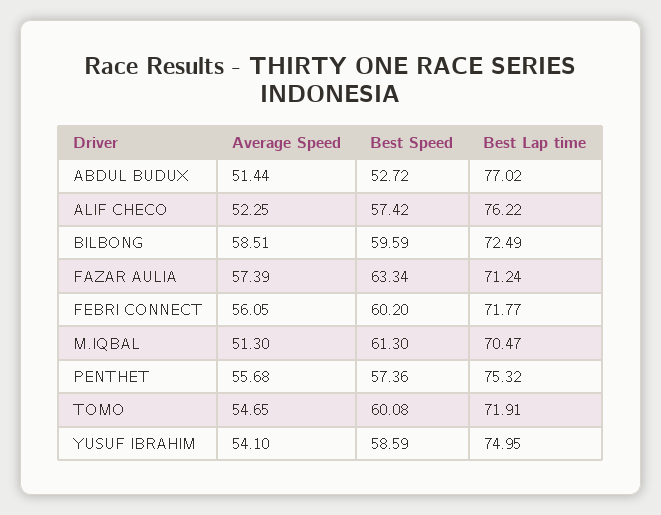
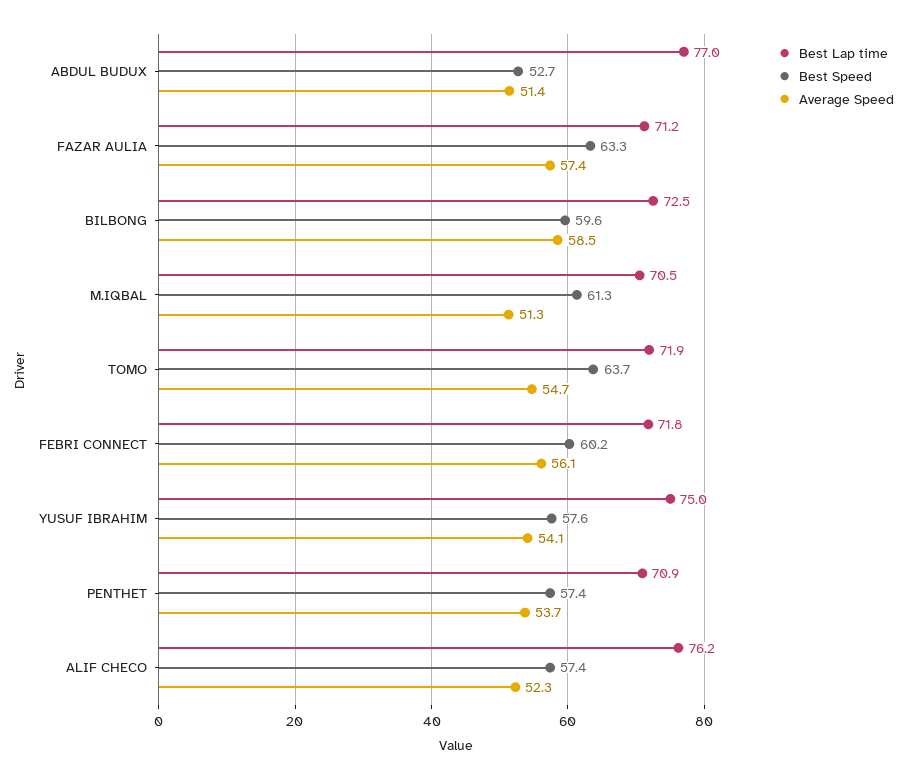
  {
    "Average Speed": {
      "ABDUL BUDUX": 51.44,
      "ALIF CHECO": 52.25,
      "BILBONG": 58.51,
      "FAZAR AULIA": 57.39,
      "FEBRI CONNECT": 56.05,
      "M.IQBAL": 51.3,
-     "PENTHET": 55.68,
+     "PENTHET": 53.7,
      "TOMO": 54.65,
      "YUSUF IBRAHIM": 54.1
    },
    "Best Speed": {
      "ABDUL BUDUX": 52.72,
      "ALIF CHECO": 57.42,
      "BILBONG": 59.59,
      "FAZAR AULIA": 63.34,
      "FEBRI CONNECT": 60.2,
      "M.IQBAL": 61.3,
      "PENTHET": 57.36,
-     "TOMO": 60.08,
+     "TOMO": 63.7,
-     "YUSUF IBRAHIM": 58.59
+     "YUSUF IBRAHIM": 57.6
    },
    "Best Lap time": {
      "ABDUL BUDUX": 77.02,
      "ALIF CHECO": 76.22,
      "BILBONG": 72.49,
      "FAZAR AULIA": 71.24,
      "FEBRI CONNECT": 71.77,
      "M.IQBAL": 70.47,
-     "PENTHET": 75.32,
+     "PENTHET": 70.9,
      "TOMO": 71.91,
      "YUSUF IBRAHIM": 74.95
    }
  }

